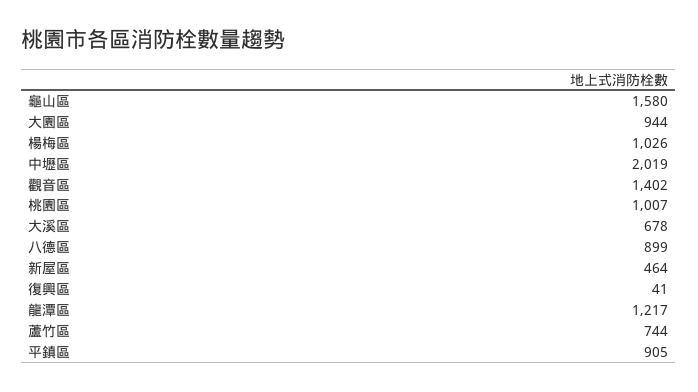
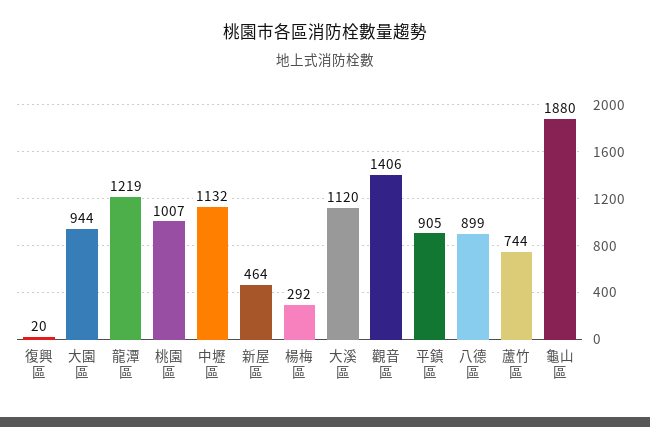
  {
-   "龜山區": 1580,
+   "龜山區": 1880,
    "大園區": 944,
-   "楊梅區": 1026,
+   "楊梅區": 292,
-   "中壢區": 2019,
+   "中壢區": 1132,
-   "觀音區": 1402,
+   "觀音區": 1406,
    "桃園區": 1007,
-   "大溪區": 678,
+   "大溪區": 1120,
    "八德區": 899,
    "新屋區": 464,
-   "復興區": 41,
+   "復興區": 20,
-   "龍潭區": 1217,
+   "龍潭區": 1219,
    "蘆竹區": 744,
    "平鎮區": 905
  }

